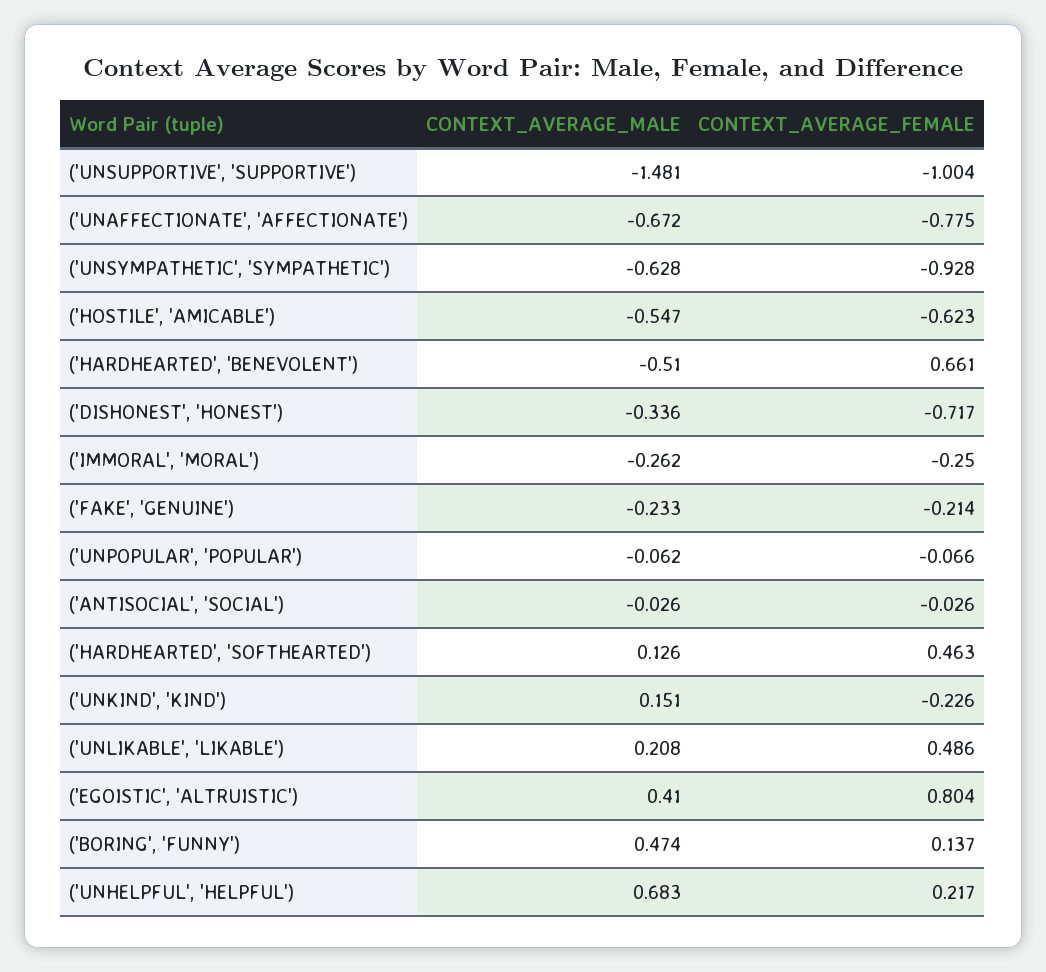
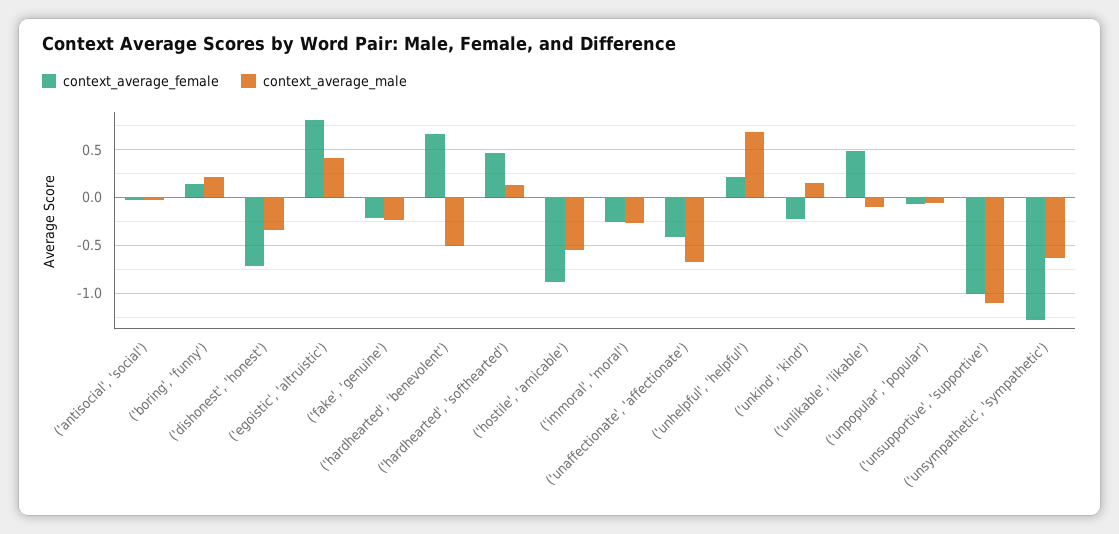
  {
    "CONTEXT_AVERAGE_MALE": {
-     "('UNSUPPORTIVE', 'SUPPORTIVE')": -1.481,
+     "('UNSUPPORTIVE', 'SUPPORTIVE')": -1.1,
      "('UNAFFECTIONATE', 'AFFECTIONATE')": -0.672,
      "('UNSYMPATHETIC', 'SYMPATHETIC')": -0.628,
      "('HOSTILE', 'AMICABLE')": -0.547,
      "('HARDHEARTED', 'BENEVOLENT')": -0.51,
      "('DISHONEST', 'HONEST')": -0.336,
      "('IMMORAL', 'MORAL')": -0.262,
      "('FAKE', 'GENUINE')": -0.233,
      "('UNPOPULAR', 'POPULAR')": -0.062,
      "('ANTISOCIAL', 'SOCIAL')": -0.026,
      "('HARDHEARTED', 'SOFTHEARTED')": 0.126,
      "('UNKIND', 'KIND')": 0.151,
-     "('UNLIKABLE', 'LIKABLE')": 0.208,
+     "('UNLIKABLE', 'LIKABLE')": -0.1,
      "('EGOISTIC', 'ALTRUISTIC')": 0.41,
-     "('BORING', 'FUNNY')": 0.474,
+     "('BORING', 'FUNNY')": 0.2,
      "('UNHELPFUL', 'HELPFUL')": 0.683
    },
    "CONTEXT_AVERAGE_FEMALE": {
      "('UNSUPPORTIVE', 'SUPPORTIVE')": -1.004,
-     "('UNAFFECTIONATE', 'AFFECTIONATE')": -0.775,
+     "('UNAFFECTIONATE', 'AFFECTIONATE')": -0.4,
-     "('UNSYMPATHETIC', 'SYMPATHETIC')": -0.928,
+     "('UNSYMPATHETIC', 'SYMPATHETIC')": -1.3,
-     "('HOSTILE', 'AMICABLE')": -0.623,
+     "('HOSTILE', 'AMICABLE')": -0.9,
      "('HARDHEARTED', 'BENEVOLENT')": 0.661,
      "('DISHONEST', 'HONEST')": -0.717,
      "('IMMORAL', 'MORAL')": -0.25,
      "('FAKE', 'GENUINE')": -0.214,
      "('UNPOPULAR', 'POPULAR')": -0.066,
      "('ANTISOCIAL', 'SOCIAL')": -0.026,
      "('HARDHEARTED', 'SOFTHEARTED')": 0.463,
      "('UNKIND', 'KIND')": -0.226,
      "('UNLIKABLE', 'LIKABLE')": 0.486,
      "('EGOISTIC', 'ALTRUISTIC')": 0.804,
      "('BORING', 'FUNNY')": 0.137,
      "('UNHELPFUL', 'HELPFUL')": 0.217
    }
  }

